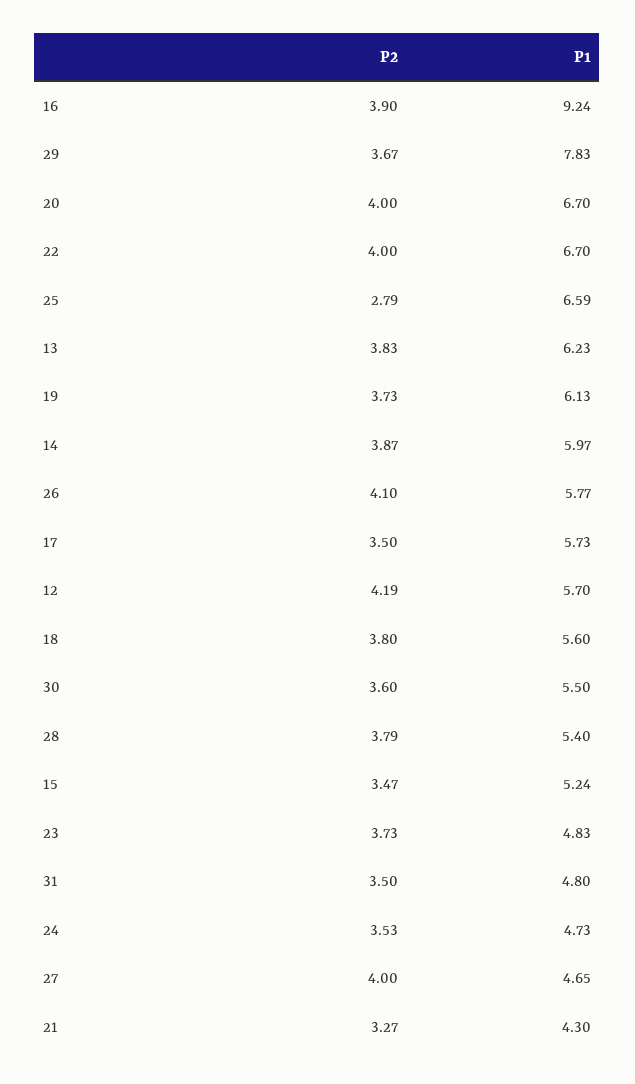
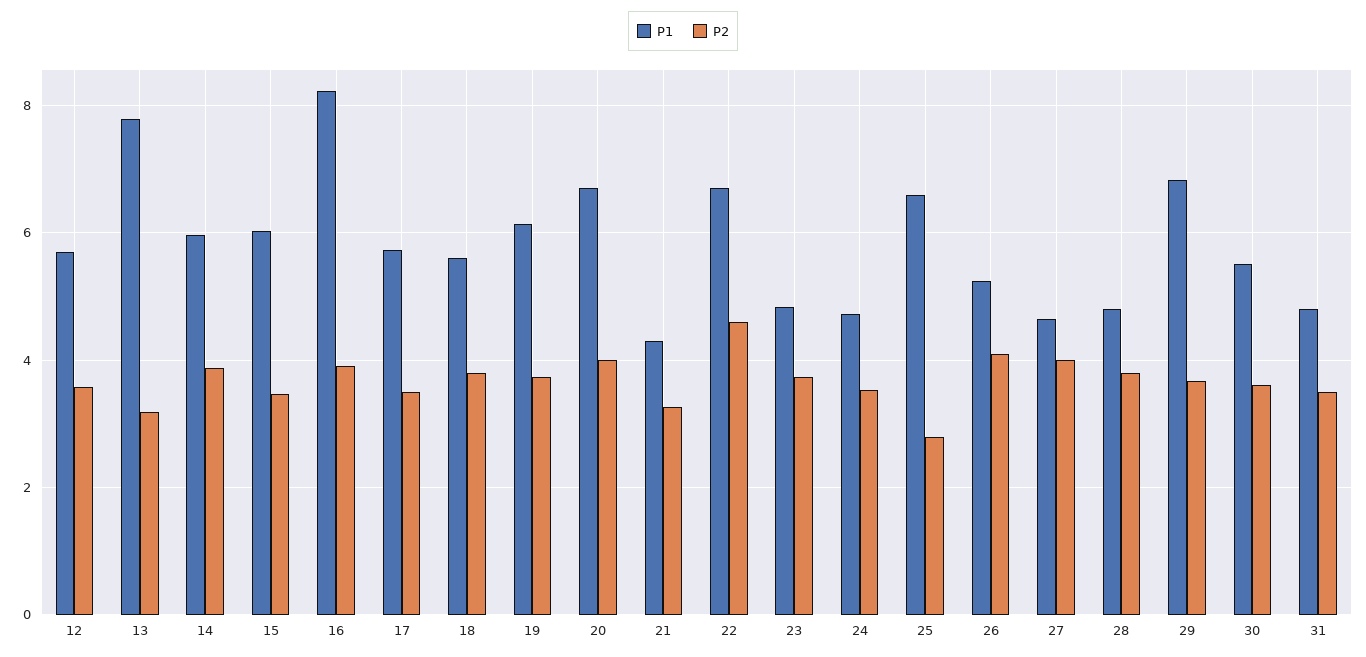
  {
    "P2": {
      "16": 3.9,
      "29": 3.67,
      "20": 4,
-     "22": 4,
+     "22": 4.6,
      "25": 2.79,
-     "13": 3.83,
+     "13": 3.2,
      "19": 3.73,
      "14": 3.87,
      "26": 4.1,
      "17": 3.5,
-     "12": 4.19,
+     "12": 3.6,
      "18": 3.8,
      "30": 3.6,
      "28": 3.79,
      "15": 3.47,
      "23": 3.73,
      "31": 3.5,
      "24": 3.53,
      "27": 4,
      "21": 3.27
    },
    "P1": {
-     "16": 9.24,
+     "16": 8.2,
-     "29": 7.83,
+     "29": 6.8,
      "20": 6.7,
      "22": 6.7,
      "25": 6.59,
-     "13": 6.23,
+     "13": 7.8,
      "19": 6.13,
      "14": 5.97,
-     "26": 5.77,
+     "26": 5.2,
      "17": 5.73,
      "12": 5.7,
      "18": 5.6,
      "30": 5.5,
-     "28": 5.4,
+     "28": 4.8,
-     "15": 5.24,
+     "15": 6,
      "23": 4.83,
      "31": 4.8,
      "24": 4.73,
      "27": 4.65,
      "21": 4.3
    }
  }

